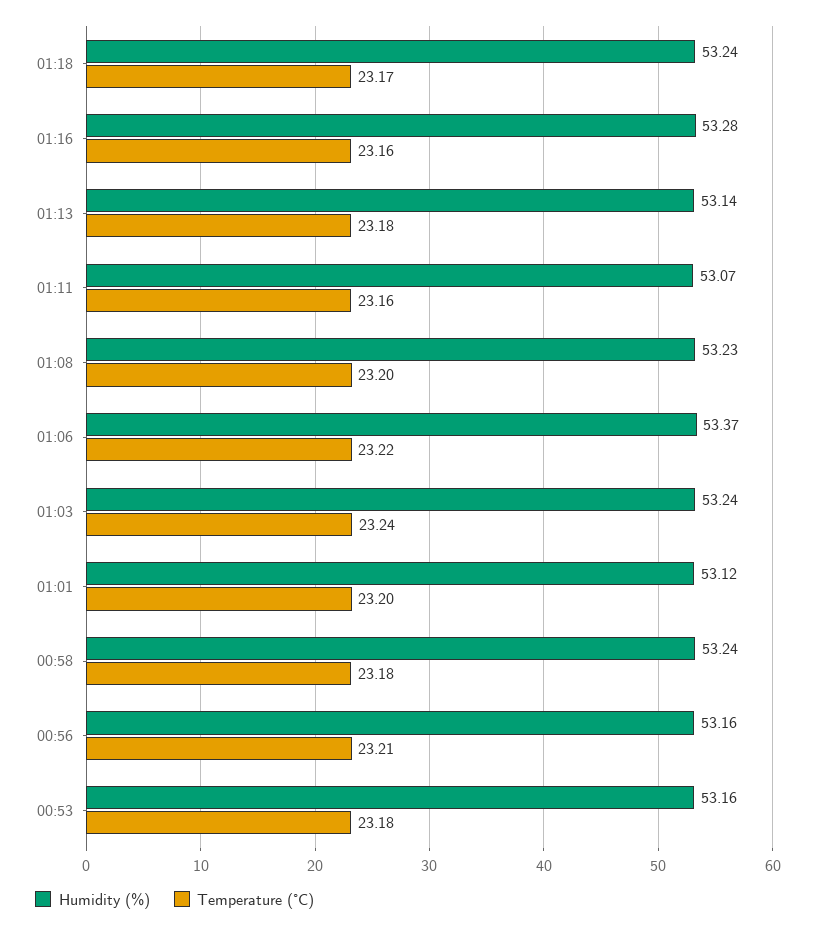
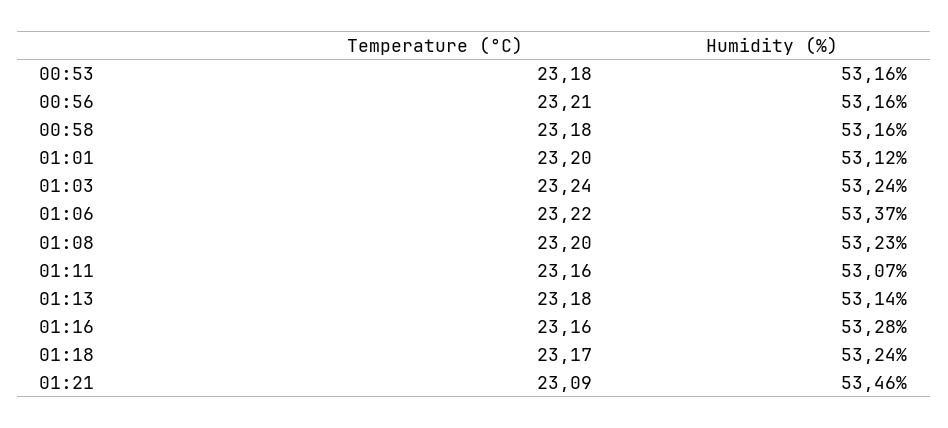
  {
    "Humidity (%)": {
      "01:18": 53.24,
      "01:16": 53.28,
      "01:13": 53.14,
      "01:11": 53.07,
      "01:08": 53.23,
      "01:06": 53.37,
      "01:03": 53.24,
      "01:01": 53.12,
-     "00:58": 53.24,
+     "00:58": 53.16,
      "00:56": 53.16,
-     "00:53": 53.16
+     "00:53": 53.16,
+     "01:21": 53.46
    },
    "Temperature (°C)": {
      "01:18": 23.17,
      "01:16": 23.16,
      "01:13": 23.18,
      "01:11": 23.16,
      "01:08": 23.2,
      "01:06": 23.22,
      "01:03": 23.24,
      "01:01": 23.2,
      "00:58": 23.18,
      "00:56": 23.21,
-     "00:53": 23.18
+     "00:53": 23.18,
+     "01:21": 23.09
    }
  }

